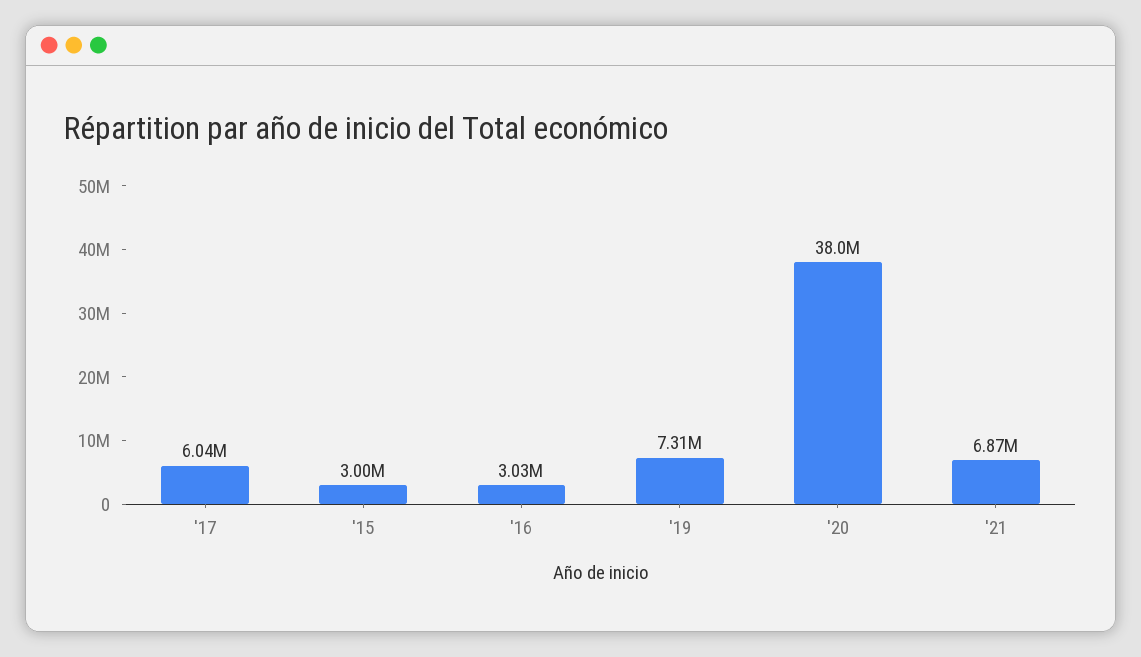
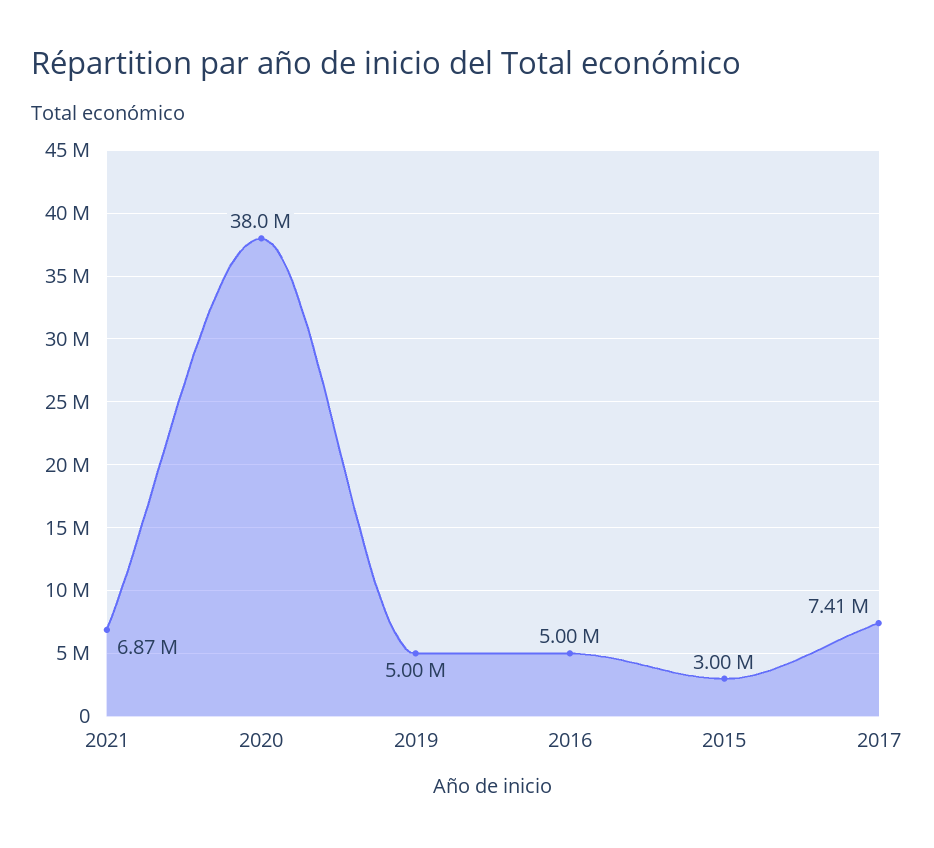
  {
-   "'17": 6040000,
+   "'17": 7410000,
    "'15": 3000000,
-   "'16": 3030000,
+   "'16": 5000000,
-   "'19": 7310000,
+   "'19": 5000000,
    "'20": 38000000,
    "'21": 6870000
  }

